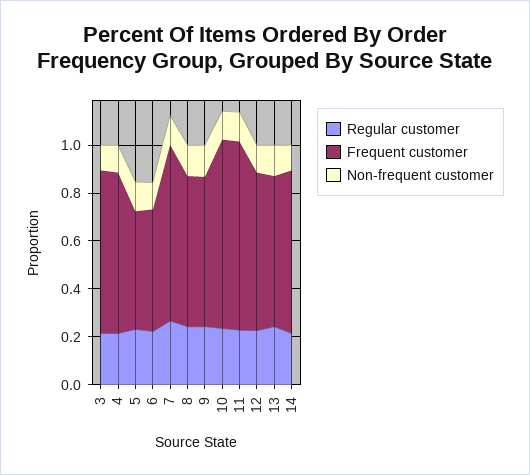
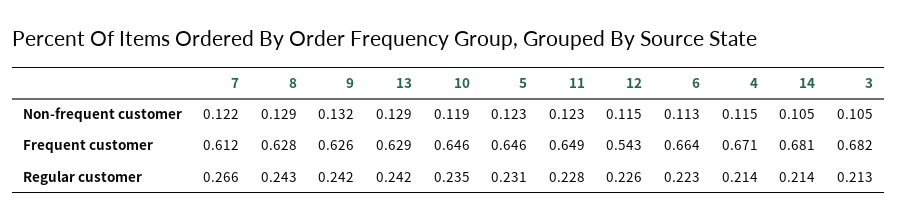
  {
    "Regular customer": {
      "3": 0.213,
      "4": 0.214,
      "5": 0.231,
      "6": 0.223,
      "7": 0.266,
      "8": 0.243,
      "9": 0.242,
      "10": 0.235,
      "11": 0.228,
      "12": 0.226,
      "13": 0.242,
      "14": 0.214
    },
    "Frequent customer": {
      "3": 0.682,
      "4": 0.671,
-     "5": 0.5,
+     "5": 0.646,
-     "6": 0.5,
+     "6": 0.664,
-     "7": 0.75,
+     "7": 0.612,
      "8": 0.628,
      "9": 0.626,
-     "10": 0.8,
+     "10": 0.646,
-     "11": 0.8,
+     "11": 0.649,
-     "12": 0.65,
+     "12": 0.543,
      "13": 0.629,
      "14": 0.681
    },
    "Non-frequent customer": {
      "3": 0.105,
      "4": 0.115,
      "5": 0.123,
      "6": 0.113,
      "7": 0.122,
      "8": 0.129,
      "9": 0.132,
      "10": 0.119,
      "11": 0.123,
      "12": 0.115,
      "13": 0.129,
      "14": 0.105
    }
  }

